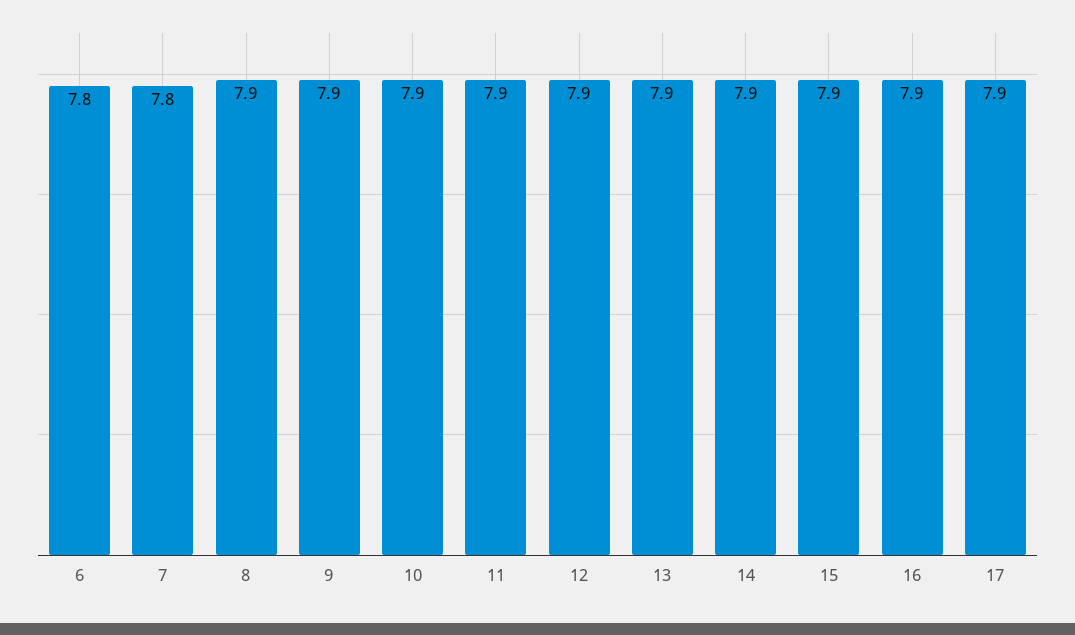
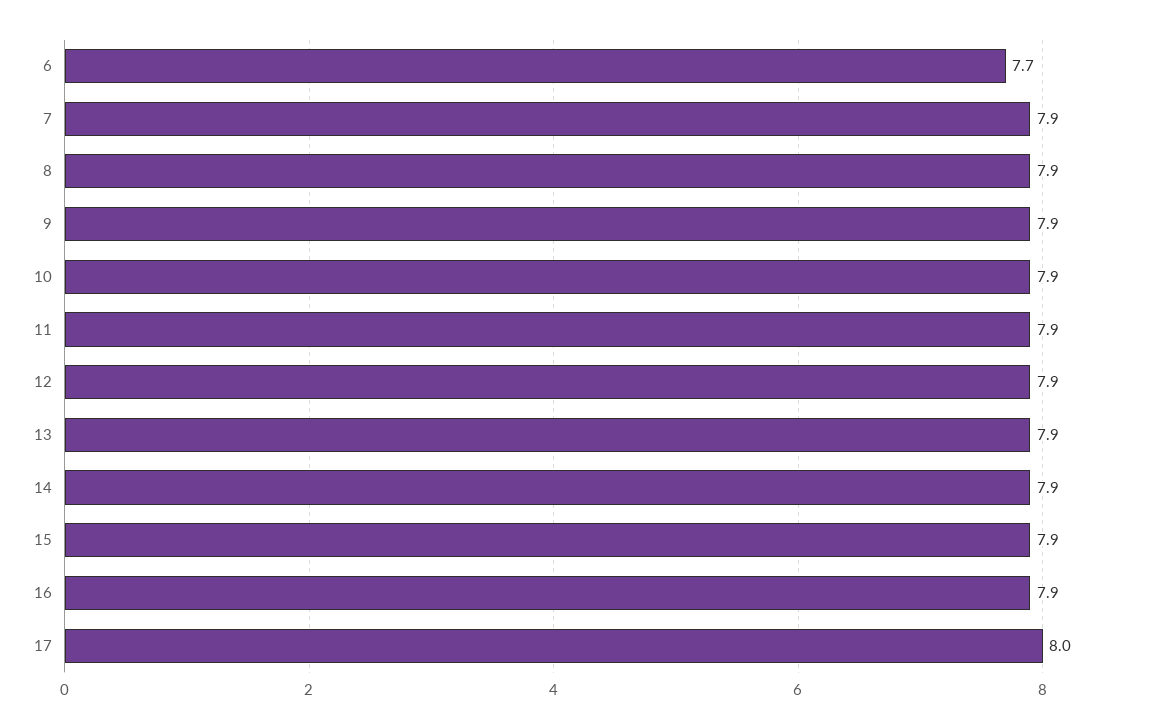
  {
-   "6": 7.8,
+   "6": 7.7,
-   "7": 7.8,
+   "7": 7.9,
    "8": 7.9,
    "9": 7.9,
    "10": 7.9,
    "11": 7.9,
    "12": 7.9,
    "13": 7.9,
    "14": 7.9,
    "15": 7.9,
    "16": 7.9,
-   "17": 7.9
+   "17": 8
  }

